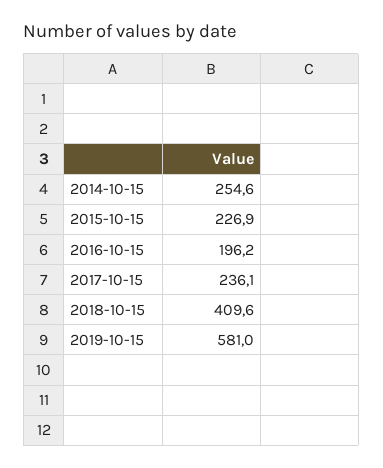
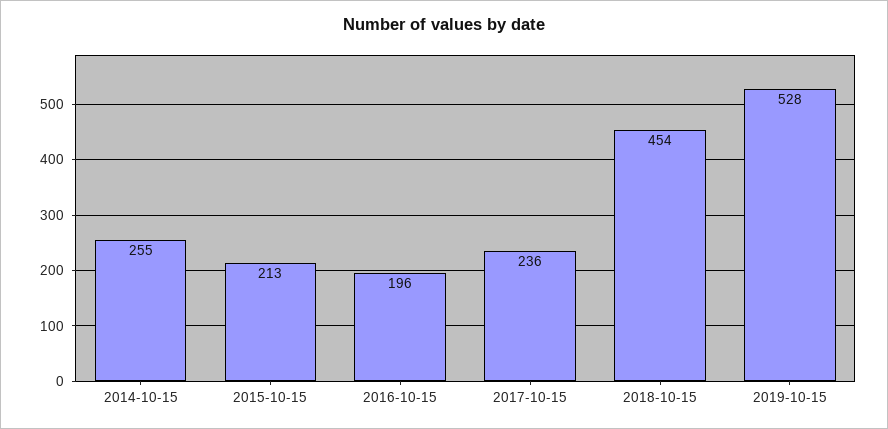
  {
    "2014-10-15": 254.6,
-   "2015-10-15": 226.9,
+   "2015-10-15": 213,
    "2016-10-15": 196.2,
    "2017-10-15": 236.1,
-   "2018-10-15": 409.6,
+   "2018-10-15": 454,
-   "2019-10-15": 581
+   "2019-10-15": 528
  }

